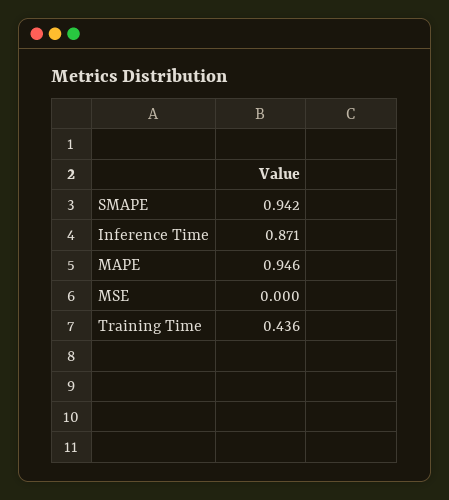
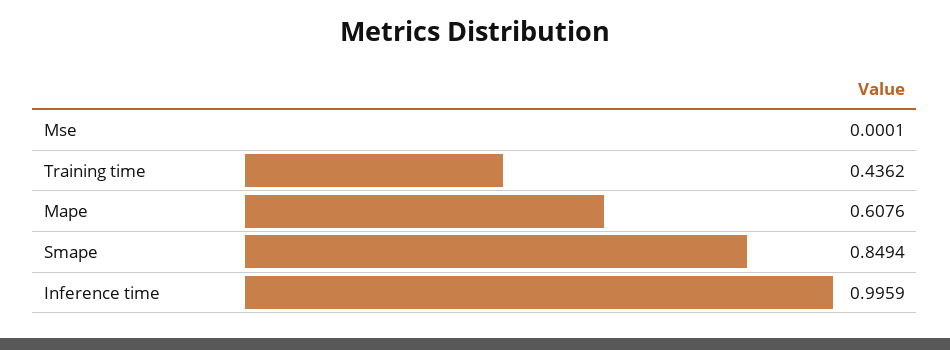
  {
-   "SMAPE": 0.942,
+   "SMAPE": 0.8494,
-   "Inference Time": 0.871,
+   "Inference Time": 0.9959,
-   "MAPE": 0.946,
+   "MAPE": 0.6076,
    "MSE": 0.0001,
    "Training Time": 0.4362
  }

